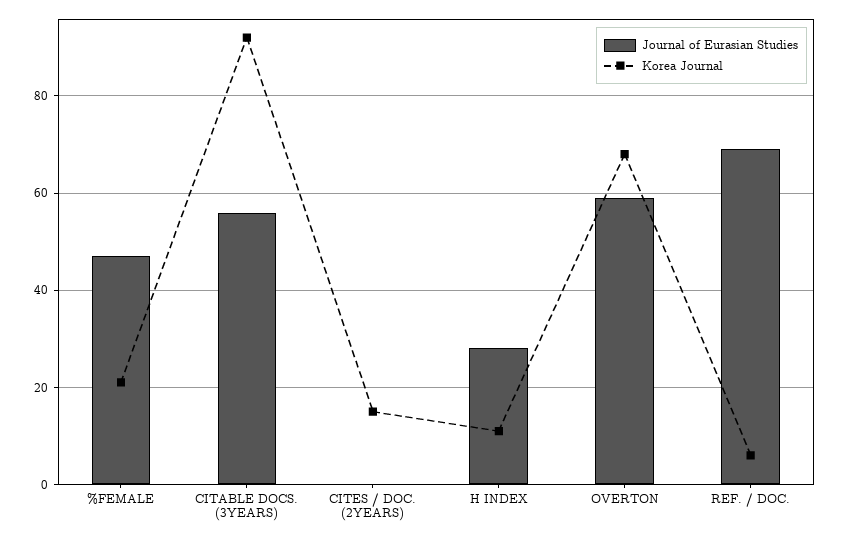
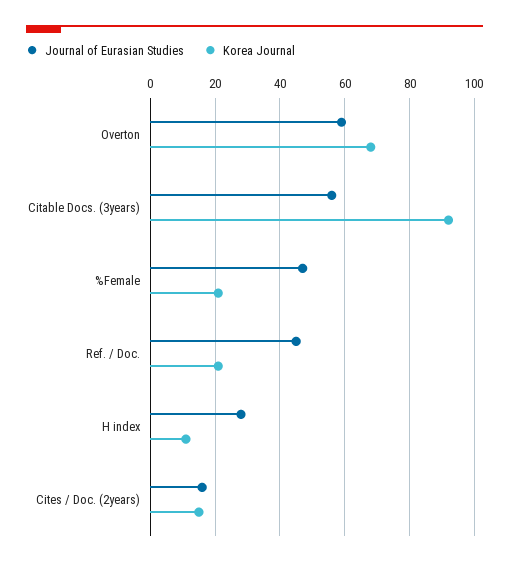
  {
    "Journal of Eurasian Studies": {
      "%FEMALE": 45,
      "CITABLE DOCS. (3YEARS)": 55,
-     "CITES / DOC. (2YEARS)": 0,
+     "CITES / DOC. (2YEARS)": 15,
      "H INDEX": 30,
      "OVERTON": 60,
-     "REF. / DOC.": 70
+     "REF. / DOC.": 45
    },
    "Korea Journal": {
      "%FEMALE": 20,
      "CITABLE DOCS. (3YEARS)": 90,
      "CITES / DOC. (2YEARS)": 15,
      "H INDEX": 10,
      "OVERTON": 70,
-     "REF. / DOC.": 5
+     "REF. / DOC.": 20
    }
  }

